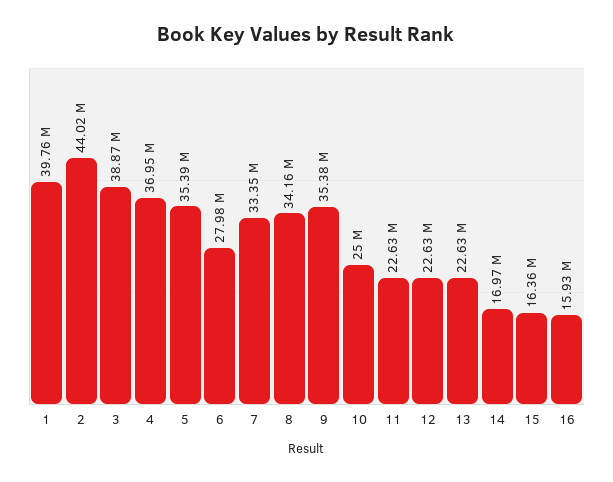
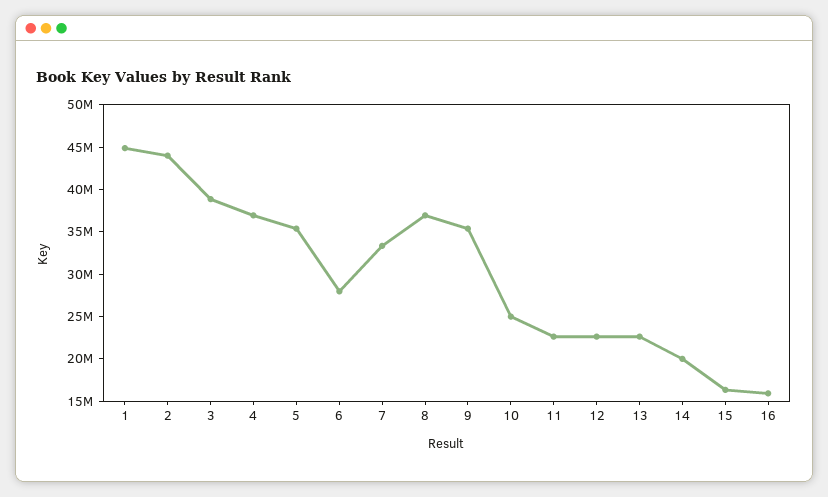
  {
-   "1": 39760000,
+   "1": 45000000,
    "2": 44020000,
    "3": 38870000,
    "4": 36950000,
    "5": 35390000,
    "6": 27980000,
    "7": 33350000,
-   "8": 34160000,
+   "8": 37000000,
    "9": 35380000,
    "10": 25000000,
    "11": 22630000,
    "12": 22630000,
    "13": 22630000,
-   "14": 16970000,
+   "14": 20000000,
    "15": 16360000,
    "16": 15930000
  }

